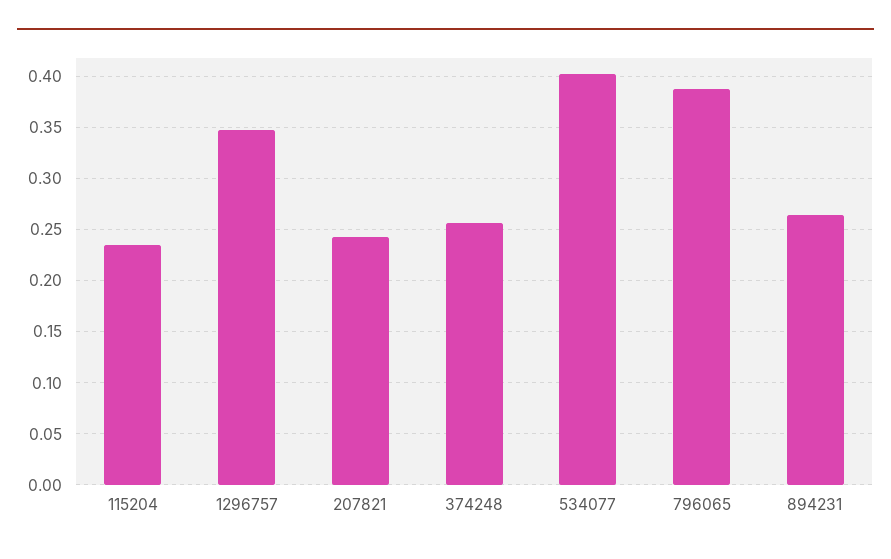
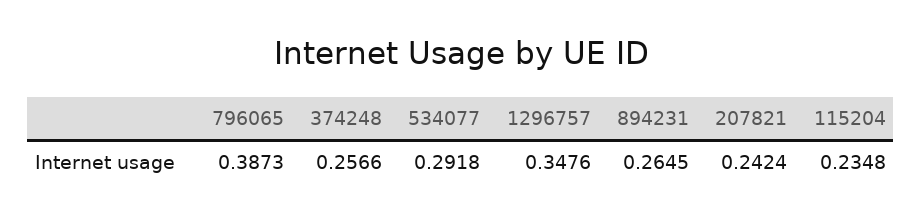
  {
    "115204": 0.2348,
    "1296757": 0.3476,
    "207821": 0.2424,
    "374248": 0.2566,
-   "534077": 0.4,
+   "534077": 0.2918,
    "796065": 0.3873,
    "894231": 0.2645
  }

